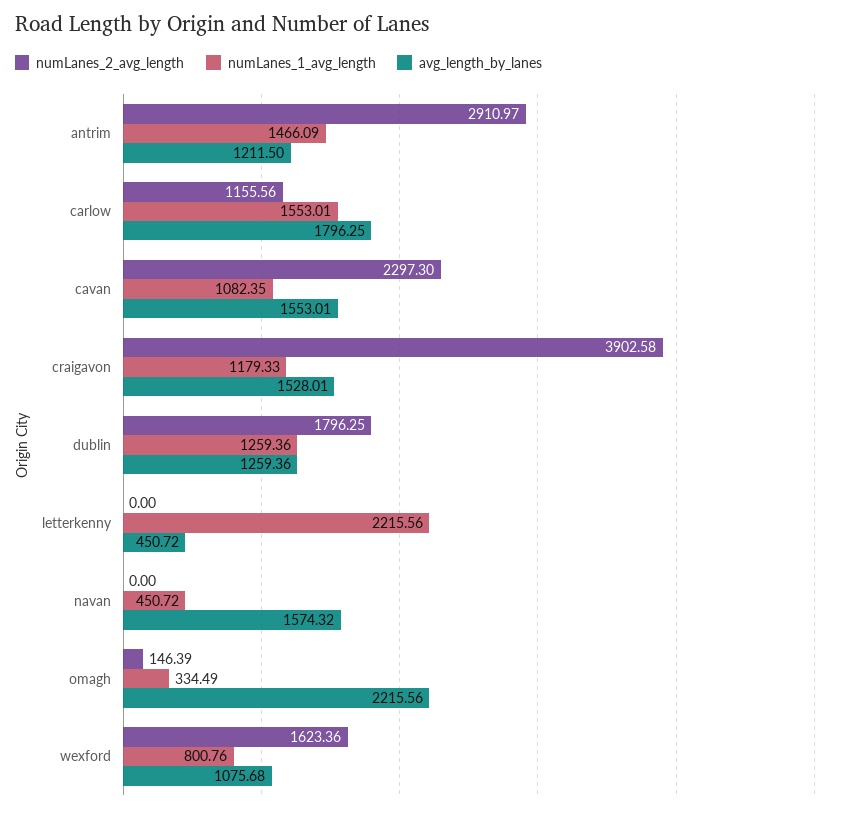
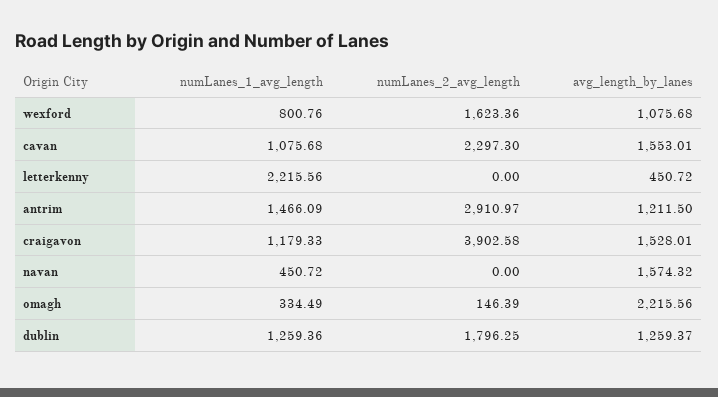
  {
    "numLanes_2_avg_length": {
      "antrim": 2910.97,
-     "carlow": 1155.56,
      "cavan": 2297.3,
      "craigavon": 3902.58,
      "dublin": 1796.25,
      "letterkenny": 0,
      "navan": 0,
      "omagh": 146.39,
      "wexford": 1623.36
    },
    "numLanes_1_avg_length": {
      "antrim": 1466.09,
-     "carlow": 1553.01,
-     "cavan": 1082.35,
+     "cavan": 1075.68,
      "craigavon": 1179.33,
      "dublin": 1259.36,
      "letterkenny": 2215.56,
      "navan": 450.72,
      "omagh": 334.49,
      "wexford": 800.76
    },
    "avg_length_by_lanes": {
      "antrim": 1211.5,
-     "carlow": 1796.25,
      "cavan": 1553.01,
      "craigavon": 1528.01,
-     "dublin": 1259.36,
+     "dublin": 1259.37,
      "letterkenny": 450.72,
      "navan": 1574.32,
      "omagh": 2215.56,
      "wexford": 1075.68
    }
  }

